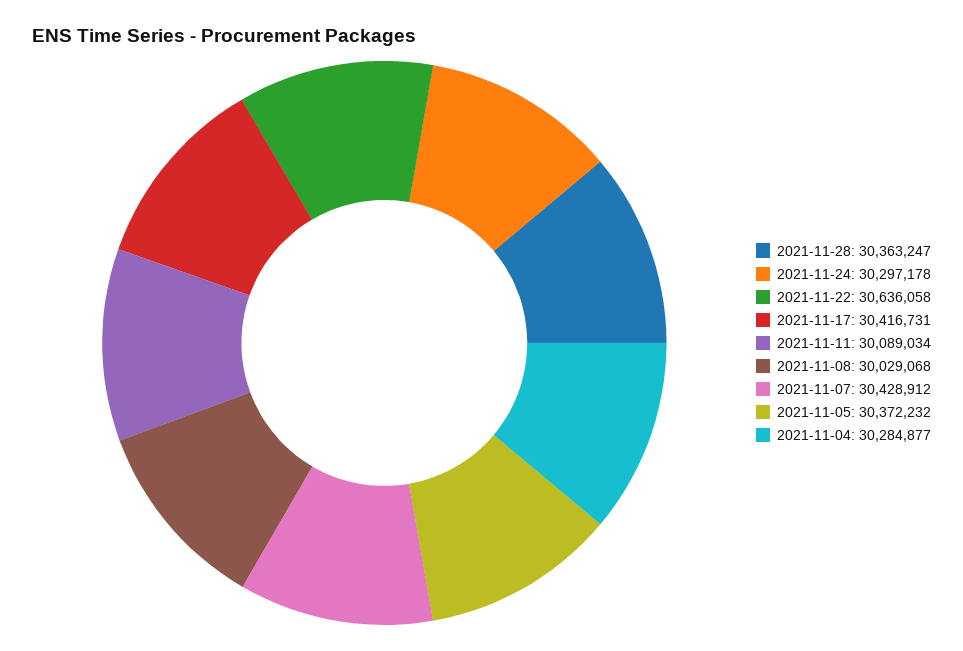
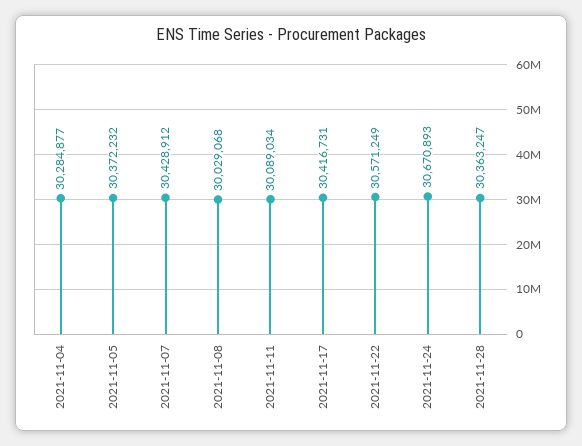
  {
    "2021-11-28": 30363247,
-   "2021-11-24": 30297178,
+   "2021-11-24": 30670893,
-   "2021-11-22": 30636058,
+   "2021-11-22": 30571249,
    "2021-11-17": 30416731,
    "2021-11-11": 30089034,
    "2021-11-08": 30029068,
    "2021-11-07": 30428912,
    "2021-11-05": 30372232,
    "2021-11-04": 30284877
  }

